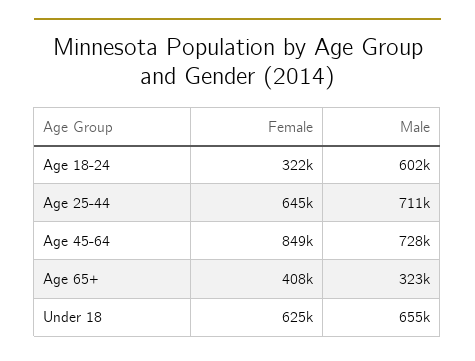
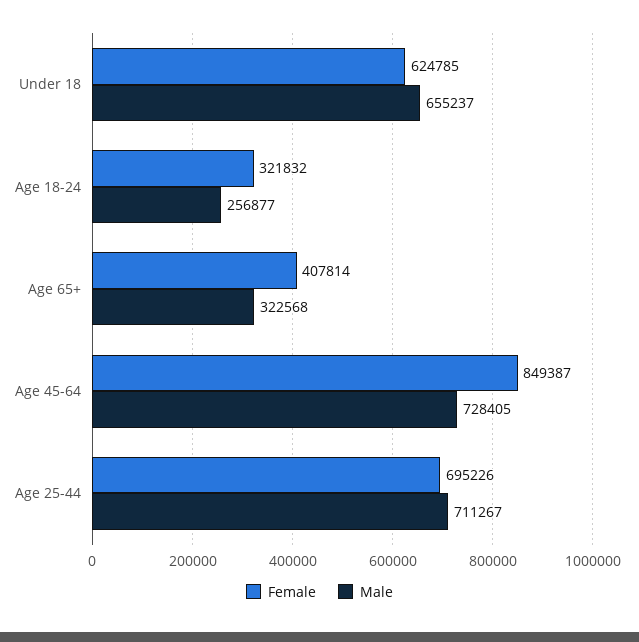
  {
    "Female": {
      "Age 18-24": 321832,
-     "Age 25-44": 645000,
+     "Age 25-44": 695226,
      "Age 45-64": 849387,
      "Age 65+": 407814,
      "Under 18": 624785
    },
    "Male": {
-     "Age 18-24": 602000,
+     "Age 18-24": 256877,
      "Age 25-44": 711267,
      "Age 45-64": 728405,
      "Age 65+": 322568,
      "Under 18": 655237
    }
  }

